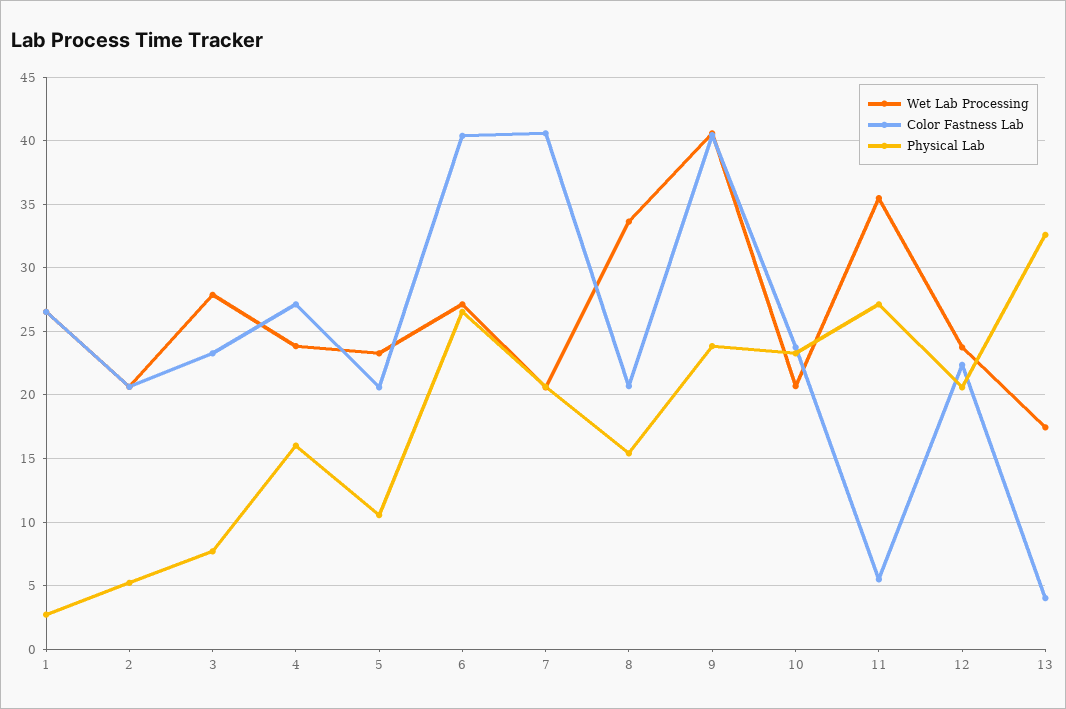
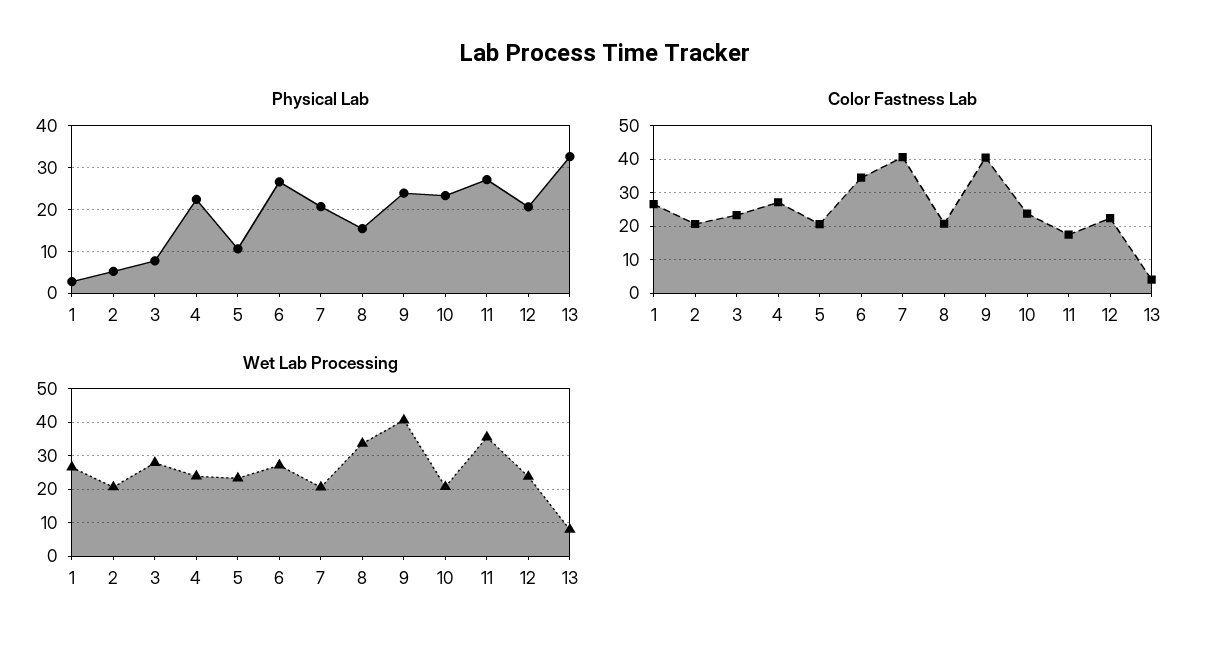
  {
    "Wet Lab Processing": {
      "1": 26.5,
      "2": 20.5,
      "3": 28,
      "4": 24,
      "5": 23.5,
      "6": 27,
      "7": 20.5,
      "8": 33.5,
      "9": 40.5,
      "10": 20.5,
      "11": 35.5,
      "12": 24,
-     "13": 17.5
+     "13": 8
    },
    "Color Fastness Lab": {
      "1": 26.5,
      "2": 20.5,
      "3": 23.5,
      "4": 27,
      "5": 20.5,
-     "6": 40.5,
+     "6": 34,
      "7": 40.5,
      "8": 20.5,
      "9": 40.5,
      "10": 24,
-     "11": 5.5,
+     "11": 18,
      "12": 22.5,
      "13": 4
    },
    "Physical Lab": {
      "1": 2.5,
      "2": 5,
      "3": 7.5,
-     "4": 16,
+     "4": 22,
      "5": 10.5,
      "6": 26.5,
      "7": 20.5,
      "8": 15.5,
      "9": 24,
      "10": 23.5,
      "11": 27,
      "12": 20.5,
      "13": 32.5
    }
  }

